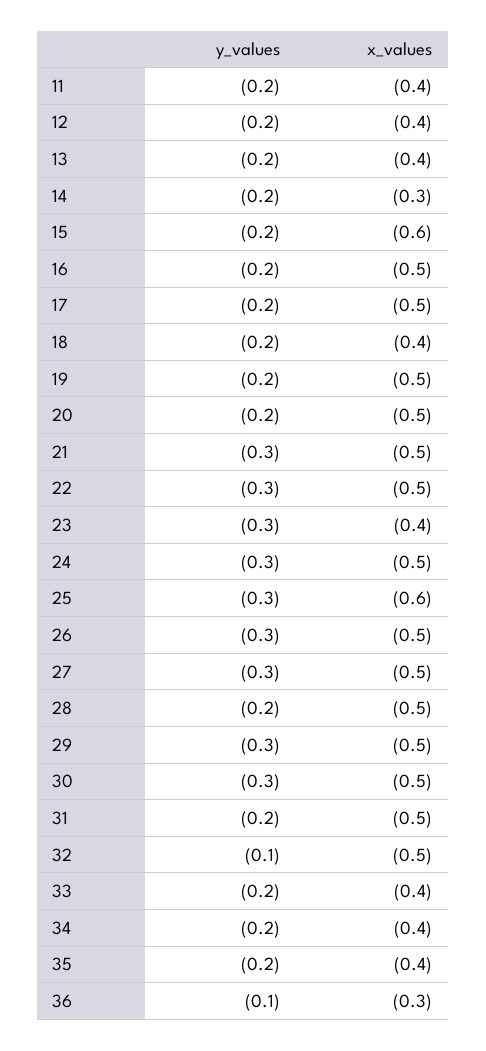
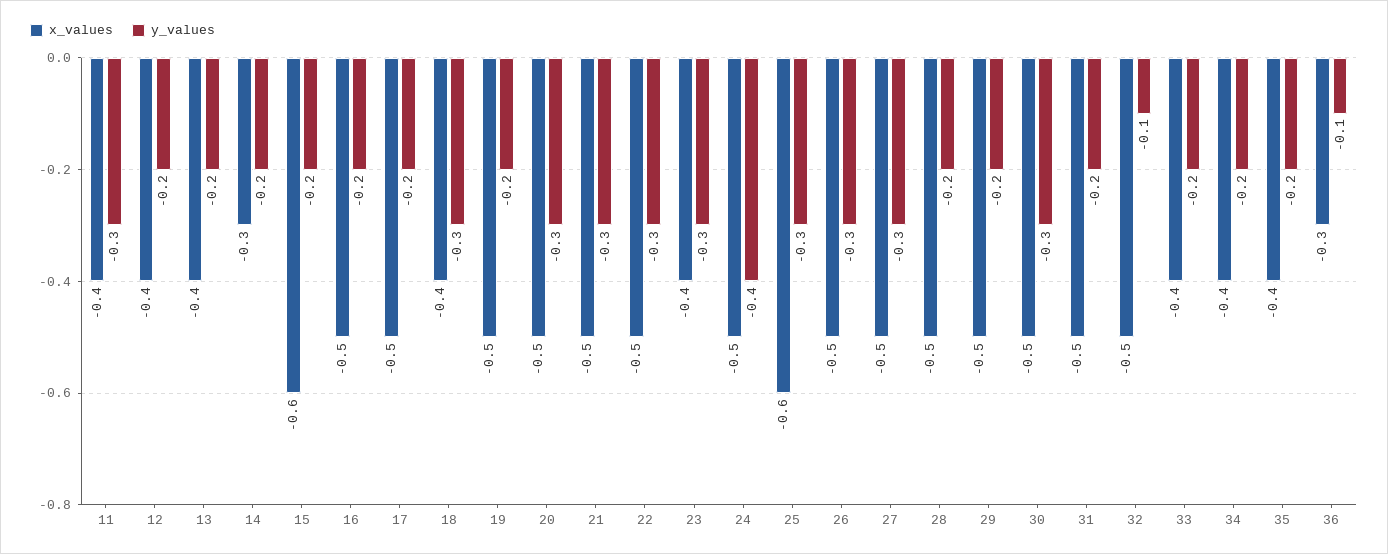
  {
    "y_values": {
-     "11": -0.2,
+     "11": -0.3,
      "12": -0.2,
      "13": -0.2,
      "14": -0.2,
      "15": -0.2,
      "16": -0.2,
      "17": -0.2,
-     "18": -0.2,
+     "18": -0.3,
      "19": -0.2,
-     "20": -0.2,
+     "20": -0.3,
      "21": -0.3,
      "22": -0.3,
      "23": -0.3,
-     "24": -0.3,
+     "24": -0.4,
      "25": -0.3,
      "26": -0.3,
      "27": -0.3,
      "28": -0.2,
-     "29": -0.3,
+     "29": -0.2,
      "30": -0.3,
      "31": -0.2,
      "32": -0.1,
      "33": -0.2,
      "34": -0.2,
      "35": -0.2,
      "36": -0.1
    },
    "x_values": {
      "11": -0.4,
      "12": -0.4,
      "13": -0.4,
      "14": -0.3,
      "15": -0.6,
      "16": -0.5,
      "17": -0.5,
      "18": -0.4,
      "19": -0.5,
      "20": -0.5,
      "21": -0.5,
      "22": -0.5,
      "23": -0.4,
      "24": -0.5,
      "25": -0.6,
      "26": -0.5,
      "27": -0.5,
      "28": -0.5,
      "29": -0.5,
      "30": -0.5,
      "31": -0.5,
      "32": -0.5,
      "33": -0.4,
      "34": -0.4,
      "35": -0.4,
      "36": -0.3
    }
  }

